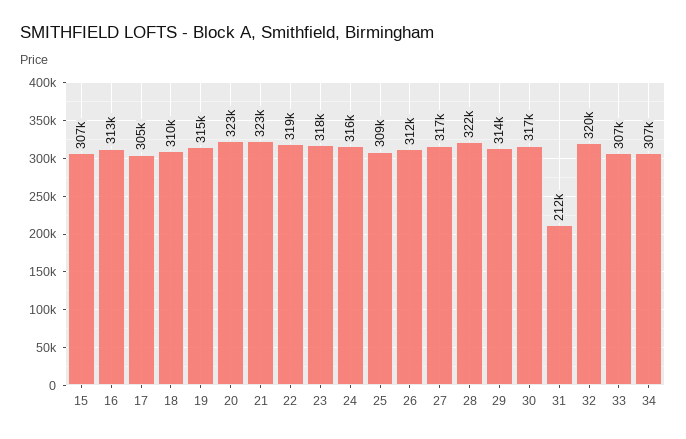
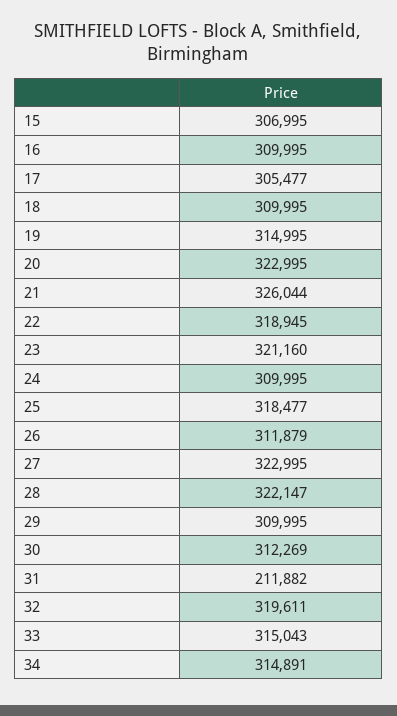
  {
    "15": 306995,
-   "16": 313000,
+   "16": 309995,
    "17": 305477,
    "18": 309995,
    "19": 314995,
    "20": 322995,
-   "21": 323000,
+   "21": 326044,
    "22": 318945,
-   "23": 318000,
+   "23": 321160,
-   "24": 316000,
+   "24": 309995,
-   "25": 309000,
+   "25": 318477,
    "26": 311879,
-   "27": 317000,
+   "27": 322995,
    "28": 322147,
-   "29": 314000,
+   "29": 309995,
-   "30": 317000,
+   "30": 312269,
    "31": 211882,
    "32": 319611,
-   "33": 307000,
+   "33": 315043,
-   "34": 307000
+   "34": 314891
  }

